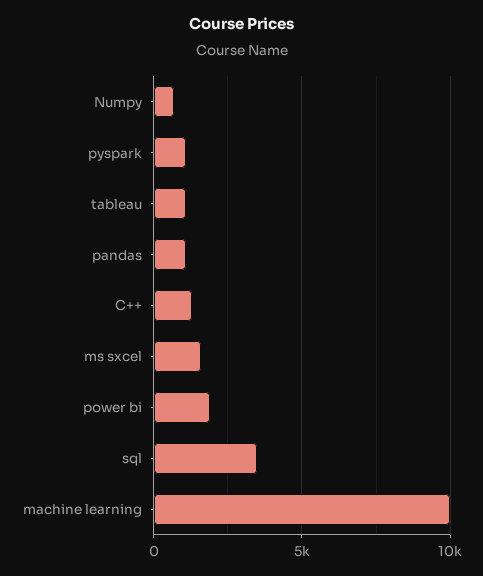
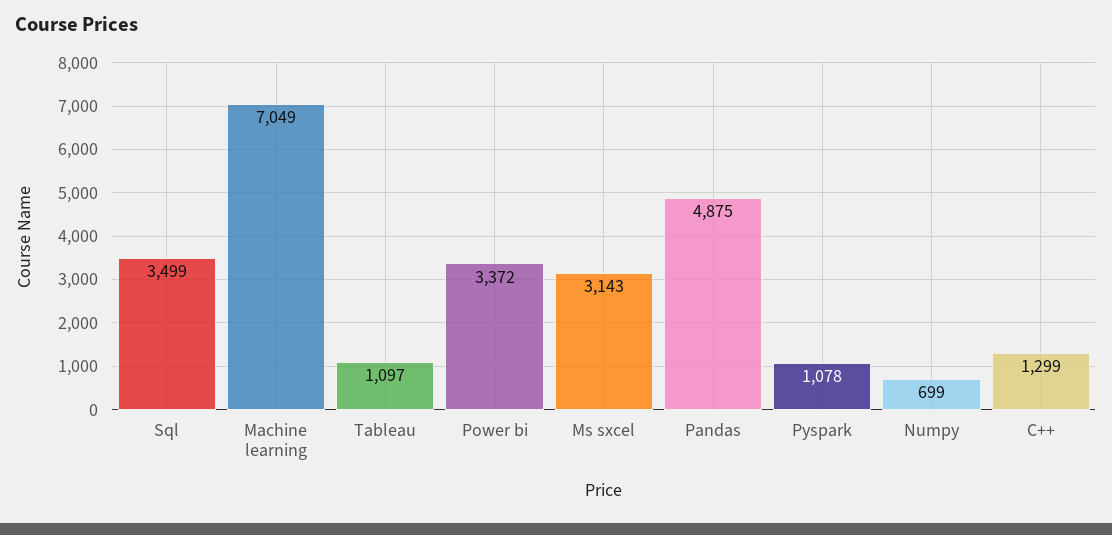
  {
    "Numpy": 699,
    "pyspark": 1078,
    "tableau": 1097,
-   "pandas": 1000,
+   "pandas": 4875,
    "C++": 1299,
-   "ms sxcel": 1500,
+   "ms sxcel": 3143,
-   "power bi": 2000,
+   "power bi": 3372,
    "sql": 3499,
-   "machine learning": 10000
+   "machine learning": 7049
  }

